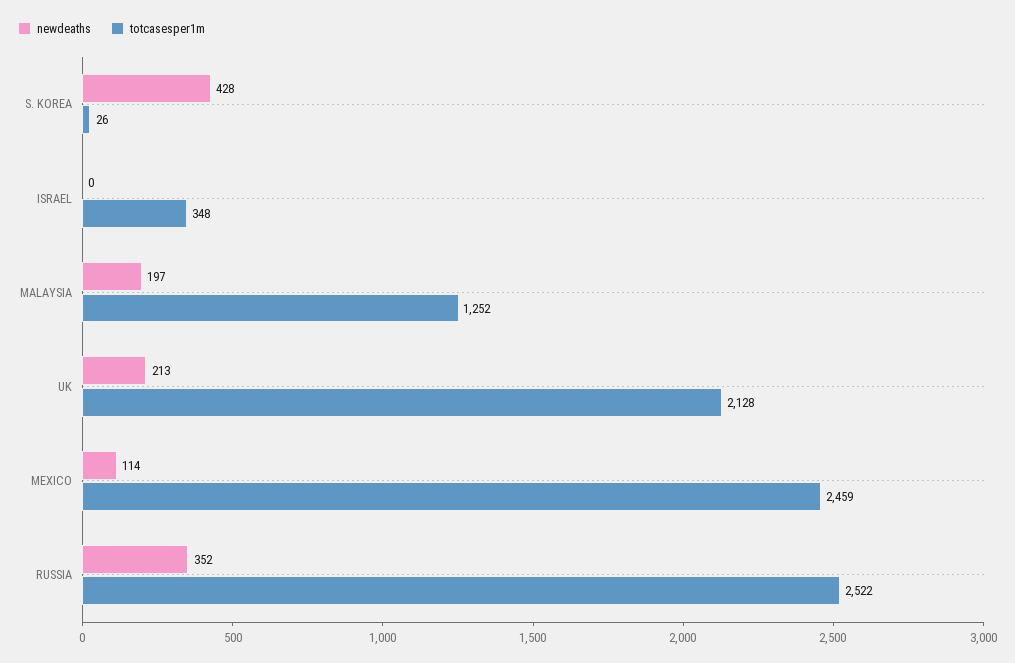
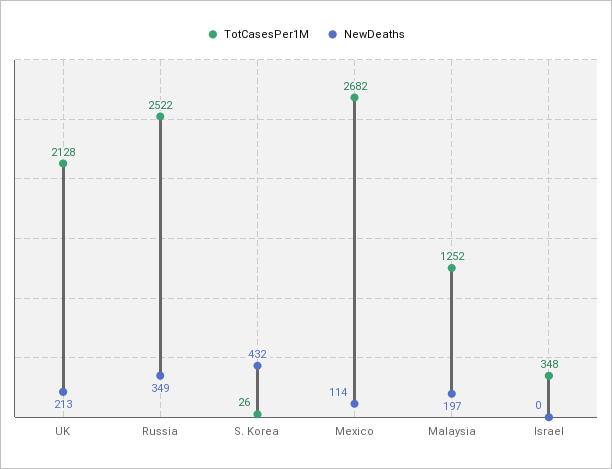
  {
    "newdeaths": {
-     "S. KOREA": 428,
+     "S. KOREA": 432,
      "ISRAEL": 0,
      "MALAYSIA": 197,
      "UK": 213,
      "MEXICO": 114,
-     "RUSSIA": 352
+     "RUSSIA": 349
    },
    "totcasesper1m": {
      "S. KOREA": 26,
      "ISRAEL": 348,
      "MALAYSIA": 1252,
      "UK": 2128,
-     "MEXICO": 2459,
+     "MEXICO": 2682,
      "RUSSIA": 2522
    }
  }

